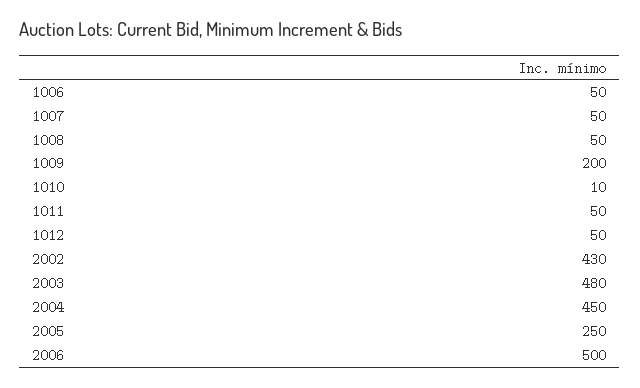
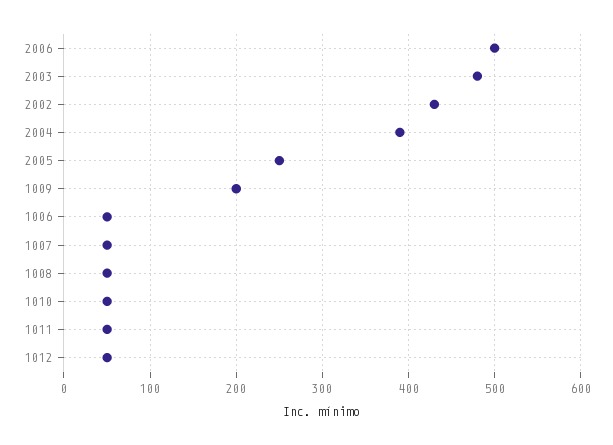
  {
    "1006": 50,
    "1007": 50,
    "1008": 50,
    "1009": 200,
-   "1010": 10,
+   "1010": 50,
    "1011": 50,
    "1012": 50,
    "2002": 430,
    "2003": 480,
-   "2004": 450,
+   "2004": 390,
    "2005": 250,
    "2006": 500
  }

